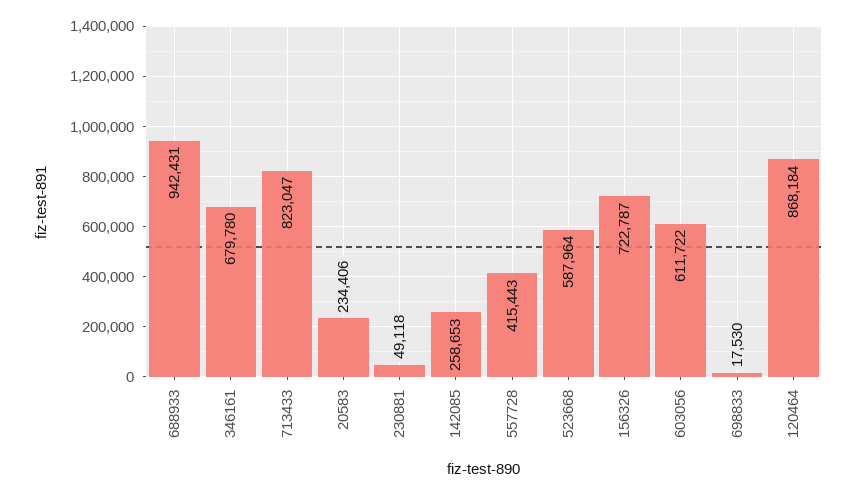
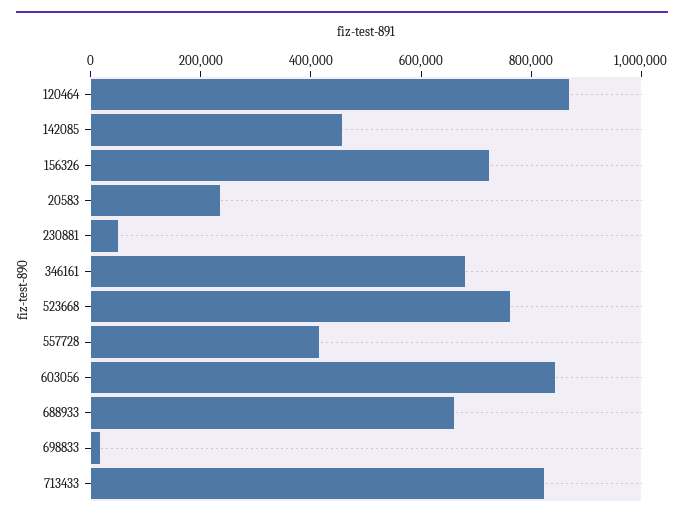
  {
-   "688933": 942431,
+   "688933": 650000,
    "346161": 679780,
    "713433": 823047,
    "20583": 234406,
    "230881": 49118,
-   "142085": 258653,
+   "142085": 450000,
    "557728": 415443,
-   "523668": 587964,
+   "523668": 750000,
    "156326": 722787,
-   "603056": 611722,
+   "603056": 850000,
    "698833": 17530,
    "120464": 868184
  }

